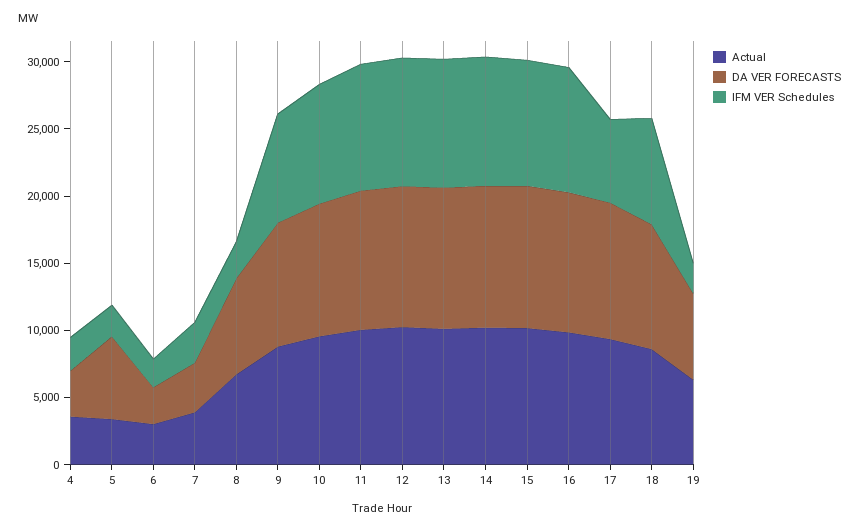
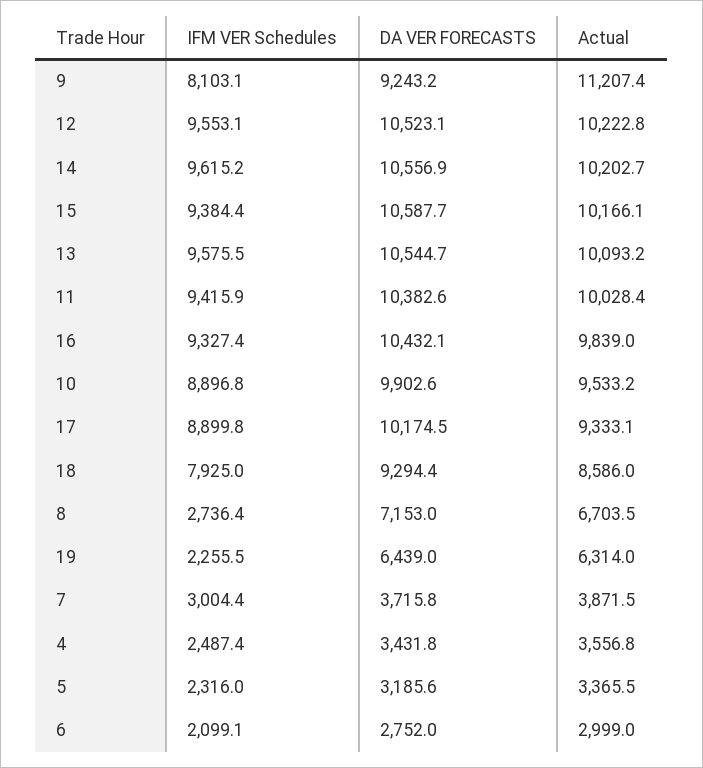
  {
    "Actual": {
      "4": 3556.8,
      "5": 3365.5,
      "6": 2999,
      "7": 3871.5,
      "8": 6703.5,
-     "9": 9000,
+     "9": 11207.4,
      "10": 9533.2,
      "11": 10028.4,
      "12": 10222.8,
      "13": 10093.2,
      "14": 10202.7,
      "15": 10166.1,
      "16": 9839,
      "17": 9333.1,
      "18": 8586,
      "19": 6314
    },
    "DA VER FORECASTS": {
      "4": 3431.8,
-     "5": 6000,
+     "5": 3185.6,
      "6": 2752,
      "7": 3715.8,
      "8": 7153,
      "9": 9243.2,
      "10": 9902.6,
      "11": 10382.6,
      "12": 10523.1,
      "13": 10544.7,
      "14": 10556.9,
      "15": 10587.7,
      "16": 10432.1,
      "17": 10174.5,
      "18": 9294.4,
      "19": 6439
    },
    "IFM VER Schedules": {
      "4": 2487.4,
      "5": 2316,
      "6": 2099.1,
      "7": 3004.4,
      "8": 2736.4,
      "9": 8103.1,
      "10": 8896.8,
      "11": 9415.9,
      "12": 9553.1,
      "13": 9575.5,
      "14": 9615.2,
      "15": 9384.4,
      "16": 9327.4,
-     "17": 6000,
+     "17": 8899.8,
      "18": 7925,
      "19": 2255.5
    }
  }

